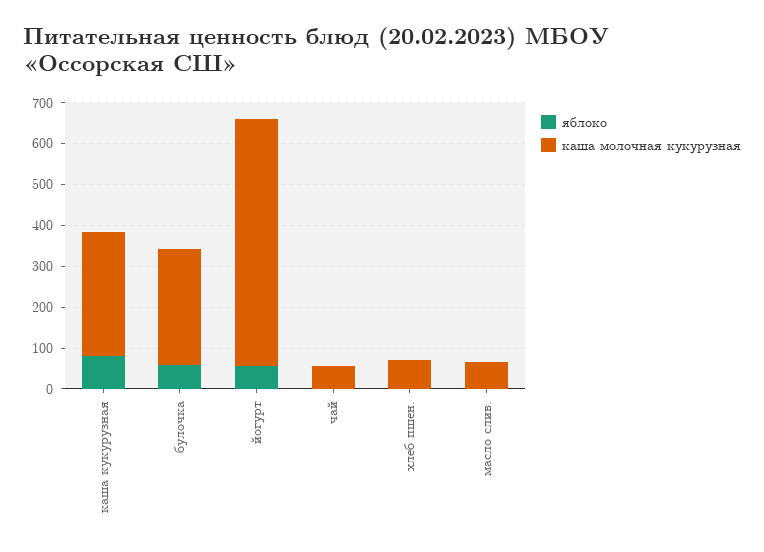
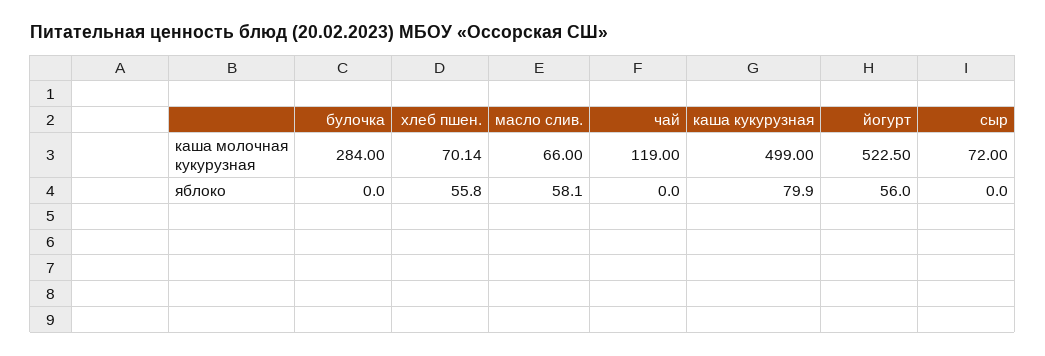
  {
    "яблоко": {
      "каша кукурузная": 79.9,
-     "булочка": 60,
+     "булочка": 0,
      "йогурт": 56,
      "чай": 0,
-     "хлеб пшен.": 0,
+     "хлеб пшен.": 55.8,
-     "масло слив.": 0
+     "масло слив.": 58.1,
+     "сыр": 0
    },
    "каша молочная кукурузная": {
-     "каша кукурузная": 300,
+     "каша кукурузная": 499,
      "булочка": 284,
-     "йогурт": 600,
+     "йогурт": 522.5,
-     "чай": 60,
+     "чай": 119,
      "хлеб пшен.": 70.14,
-     "масло слив.": 66
+     "масло слив.": 66,
+     "сыр": 72
    }
  }

